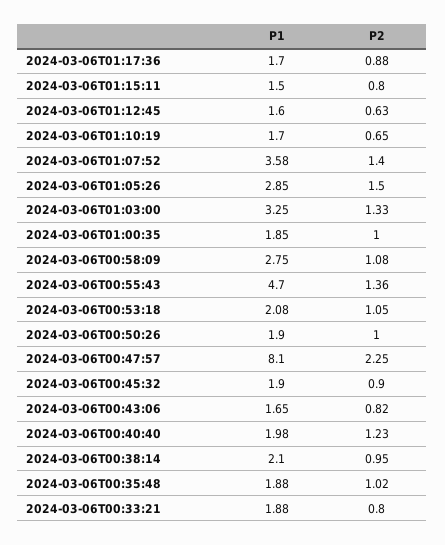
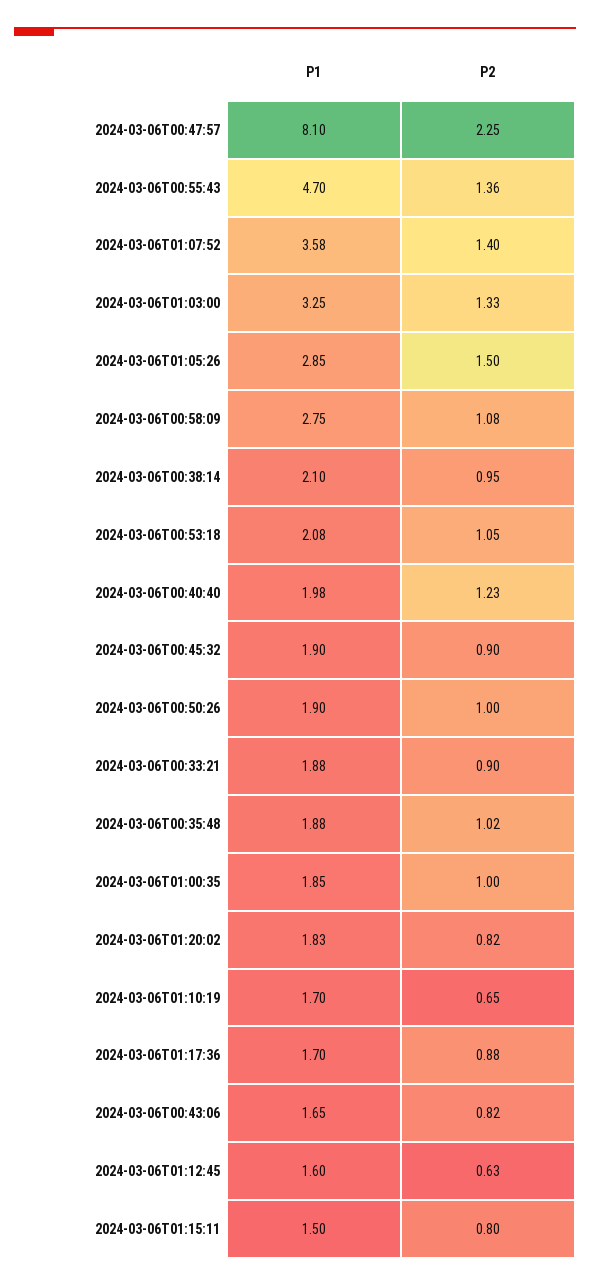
  {
    "P1": {
      "2024-03-06T01:17:36": 1.7,
      "2024-03-06T01:15:11": 1.5,
      "2024-03-06T01:12:45": 1.6,
      "2024-03-06T01:10:19": 1.7,
      "2024-03-06T01:07:52": 3.58,
      "2024-03-06T01:05:26": 2.85,
      "2024-03-06T01:03:00": 3.25,
      "2024-03-06T01:00:35": 1.85,
      "2024-03-06T00:58:09": 2.75,
      "2024-03-06T00:55:43": 4.7,
      "2024-03-06T00:53:18": 2.08,
      "2024-03-06T00:50:26": 1.9,
      "2024-03-06T00:47:57": 8.1,
      "2024-03-06T00:45:32": 1.9,
      "2024-03-06T00:43:06": 1.65,
      "2024-03-06T00:40:40": 1.98,
      "2024-03-06T00:38:14": 2.1,
      "2024-03-06T00:35:48": 1.88,
-     "2024-03-06T00:33:21": 1.88
+     "2024-03-06T00:33:21": 1.88,
+     "2024-03-06T01:20:02": 1.83
    },
    "P2": {
      "2024-03-06T01:17:36": 0.88,
      "2024-03-06T01:15:11": 0.8,
      "2024-03-06T01:12:45": 0.63,
      "2024-03-06T01:10:19": 0.65,
      "2024-03-06T01:07:52": 1.4,
      "2024-03-06T01:05:26": 1.5,
      "2024-03-06T01:03:00": 1.33,
      "2024-03-06T01:00:35": 1,
      "2024-03-06T00:58:09": 1.08,
      "2024-03-06T00:55:43": 1.36,
      "2024-03-06T00:53:18": 1.05,
      "2024-03-06T00:50:26": 1,
      "2024-03-06T00:47:57": 2.25,
      "2024-03-06T00:45:32": 0.9,
      "2024-03-06T00:43:06": 0.82,
      "2024-03-06T00:40:40": 1.23,
      "2024-03-06T00:38:14": 0.95,
      "2024-03-06T00:35:48": 1.02,
-     "2024-03-06T00:33:21": 0.8
+     "2024-03-06T00:33:21": 0.9,
+     "2024-03-06T01:20:02": 0.82
    }
  }

